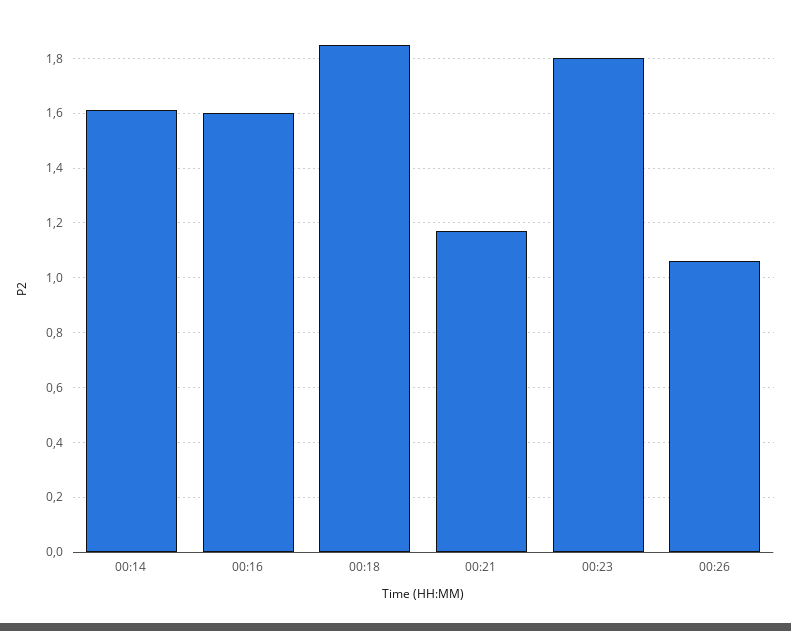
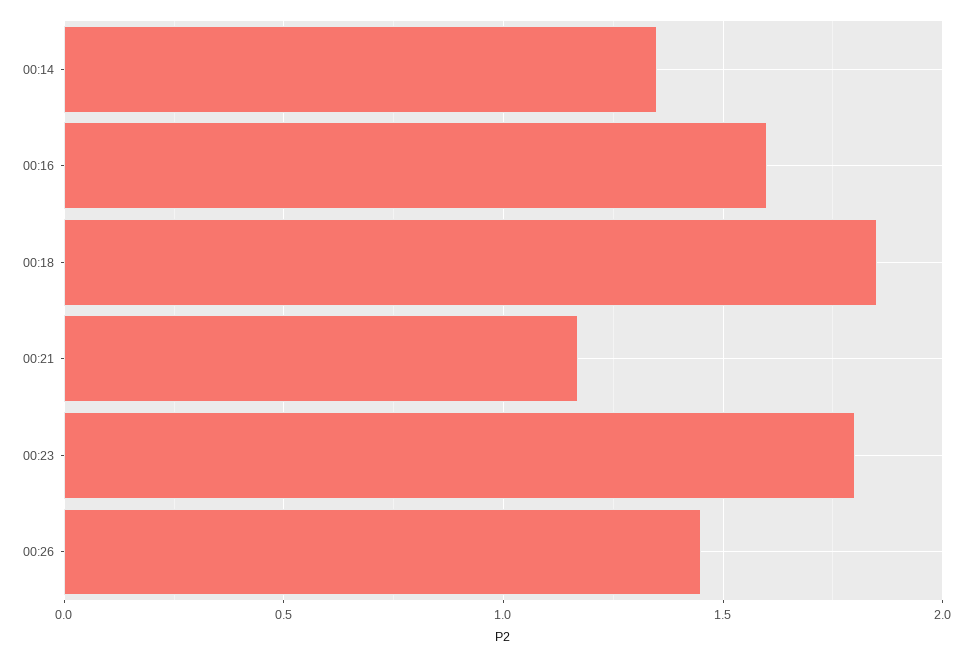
  {
-   "00:14": 1.6,
+   "00:14": 1.35,
    "00:16": 1.6,
    "00:18": 1.85,
    "00:21": 1.15,
    "00:23": 1.8,
-   "00:26": 1.05
+   "00:26": 1.45
  }

